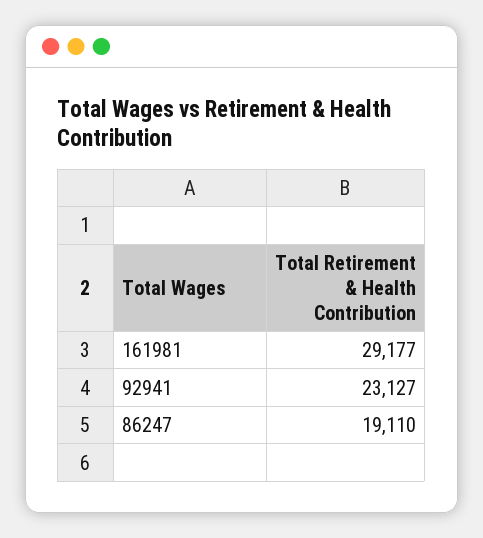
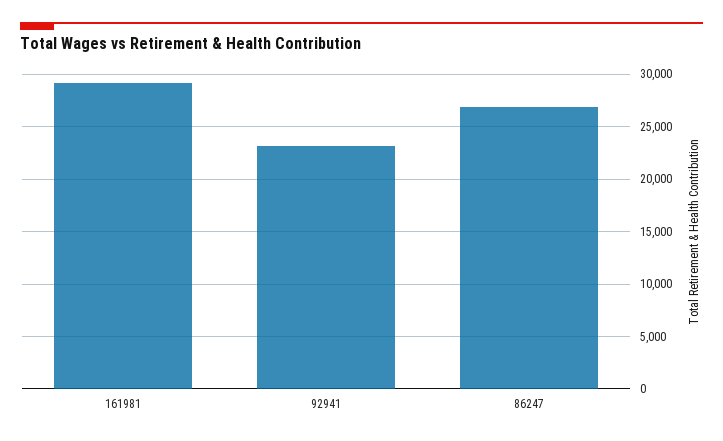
  {
    "161981": 29177,
    "92941": 23127,
-   "86247": 19110
+   "86247": 27000
  }

